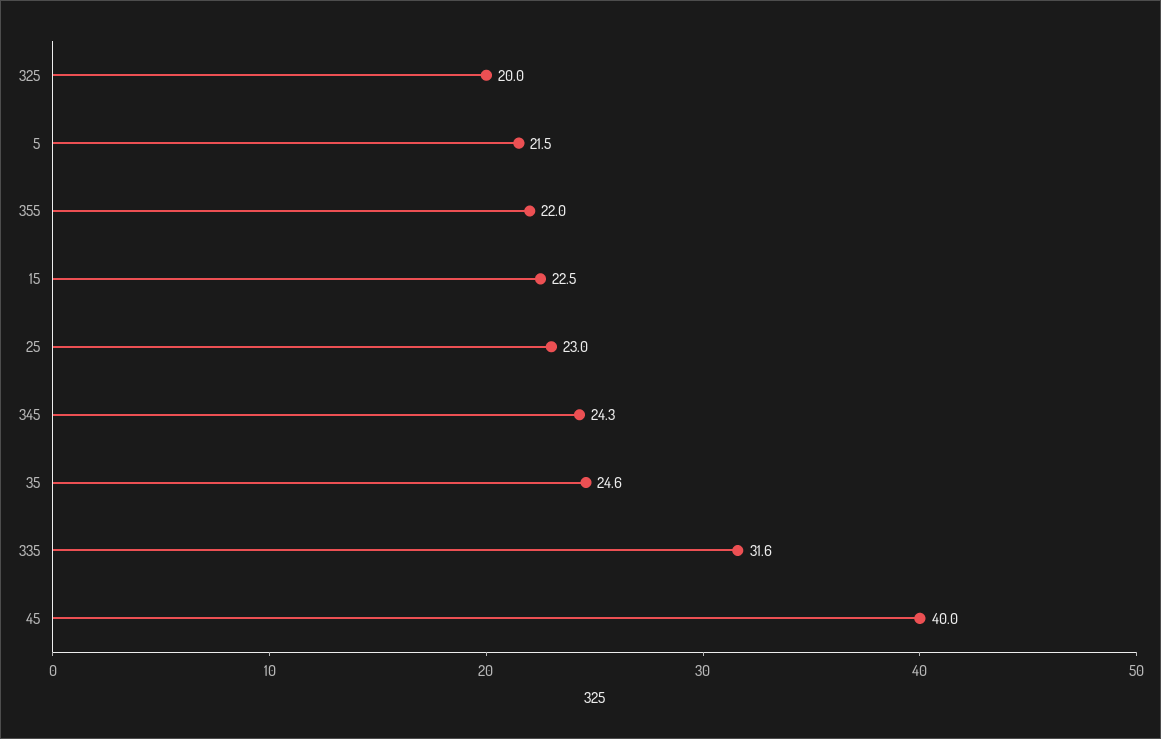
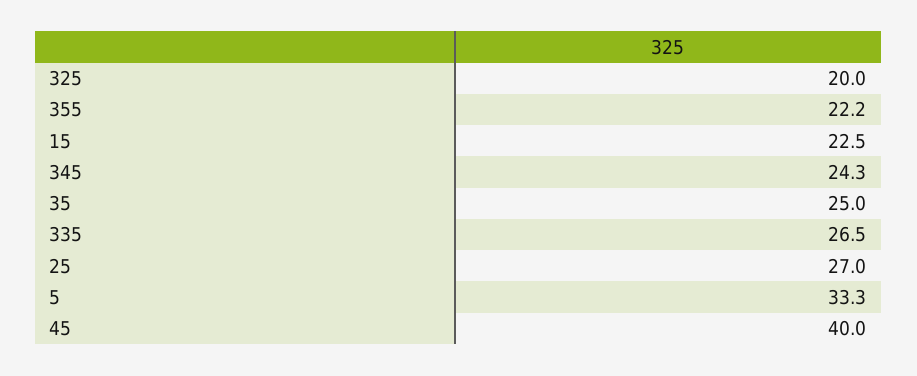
  {
    "325": 20,
-   "5": 21.5,
+   "5": 33.3,
-   "355": 22,
+   "355": 22.2,
    "15": 22.5,
-   "25": 23,
+   "25": 27,
    "345": 24.3,
-   "35": 24.6,
+   "35": 25,
-   "335": 31.6,
+   "335": 26.5,
    "45": 40
  }

